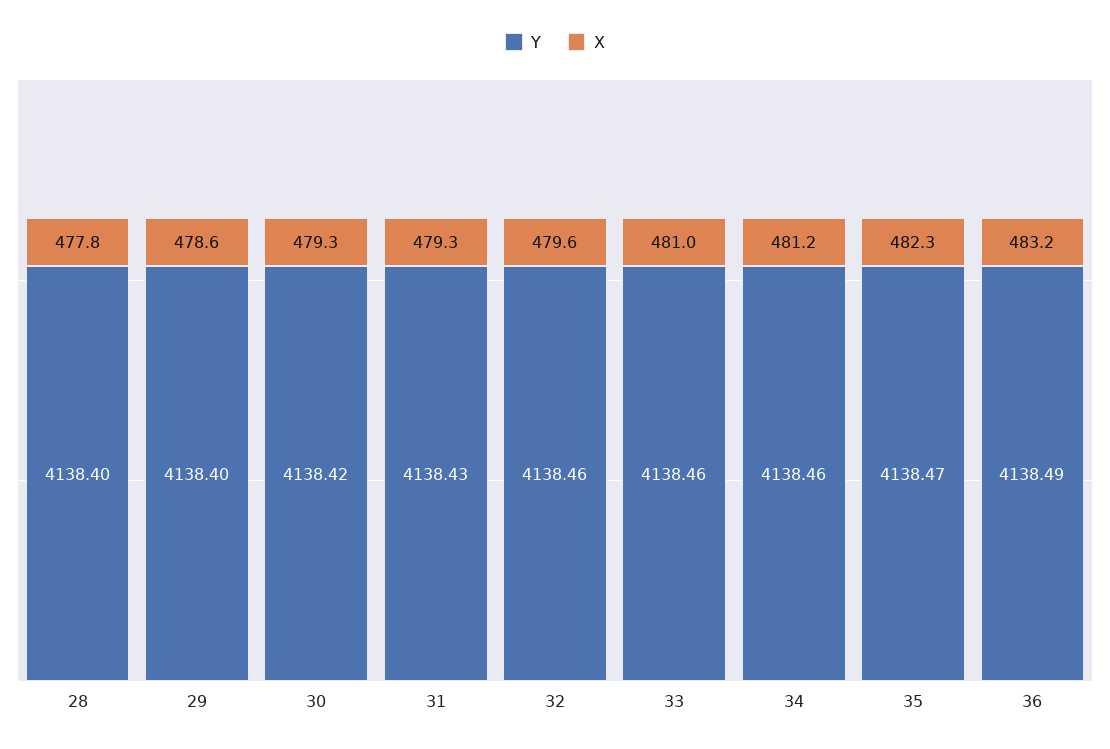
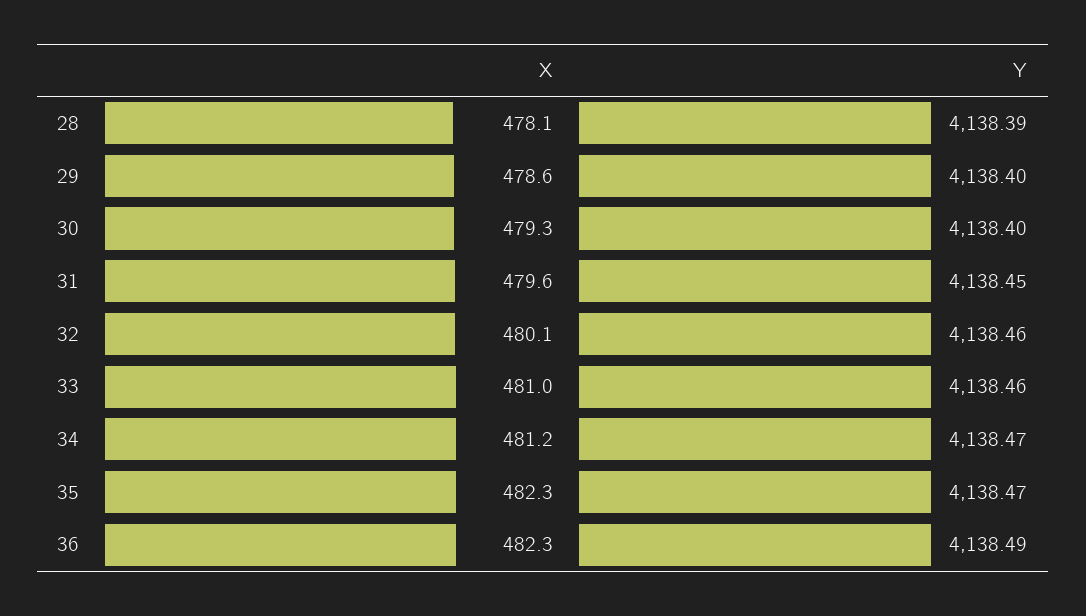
  {
    "Y": {
-     "28": 4138.4,
+     "28": 4138.39,
      "29": 4138.4,
-     "30": 4138.42,
+     "30": 4138.4,
-     "31": 4138.43,
+     "31": 4138.45,
      "32": 4138.46,
      "33": 4138.46,
-     "34": 4138.46,
+     "34": 4138.47,
      "35": 4138.47,
      "36": 4138.49
    },
    "X": {
-     "28": 477.8,
+     "28": 478.1,
      "29": 478.6,
      "30": 479.3,
-     "31": 479.3,
+     "31": 479.6,
-     "32": 479.6,
+     "32": 480.1,
      "33": 481,
      "34": 481.2,
      "35": 482.3,
-     "36": 483.2
+     "36": 482.3
    }
  }

